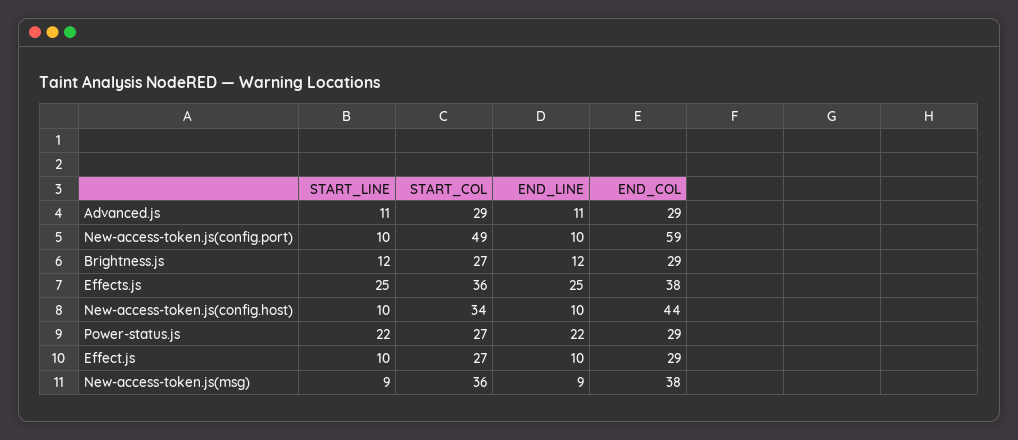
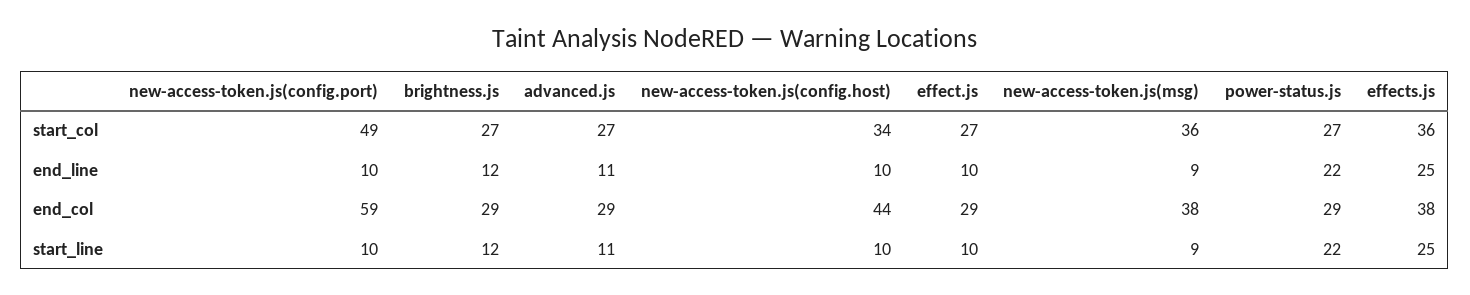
  {
    "START_LINE": {
      "Advanced.js": 11,
      "New-access-token.js(config.port)": 10,
      "Brightness.js": 12,
      "Effects.js": 25,
      "New-access-token.js(config.host)": 10,
      "Power-status.js": 22,
      "Effect.js": 10,
      "New-access-token.js(msg)": 9
    },
    "START_COL": {
-     "Advanced.js": 29,
+     "Advanced.js": 27,
      "New-access-token.js(config.port)": 49,
      "Brightness.js": 27,
      "Effects.js": 36,
      "New-access-token.js(config.host)": 34,
      "Power-status.js": 27,
      "Effect.js": 27,
      "New-access-token.js(msg)": 36
    },
    "END_LINE": {
      "Advanced.js": 11,
      "New-access-token.js(config.port)": 10,
      "Brightness.js": 12,
      "Effects.js": 25,
      "New-access-token.js(config.host)": 10,
      "Power-status.js": 22,
      "Effect.js": 10,
      "New-access-token.js(msg)": 9
    },
    "END_COL": {
      "Advanced.js": 29,
      "New-access-token.js(config.port)": 59,
      "Brightness.js": 29,
      "Effects.js": 38,
      "New-access-token.js(config.host)": 44,
      "Power-status.js": 29,
      "Effect.js": 29,
      "New-access-token.js(msg)": 38
    }
  }

